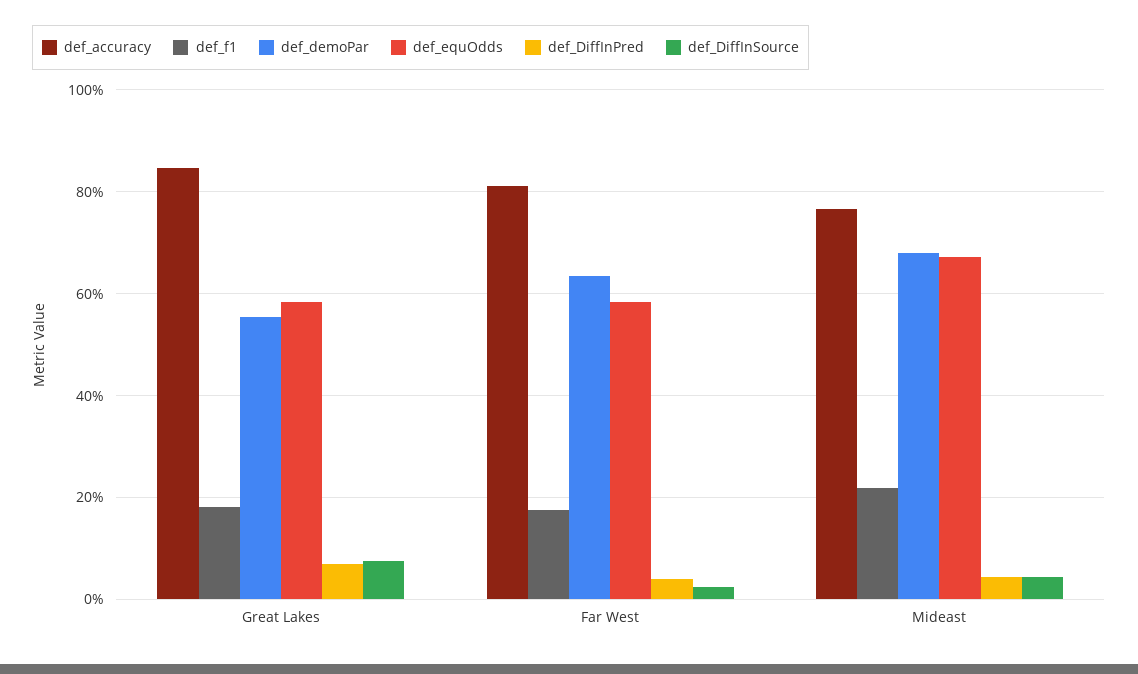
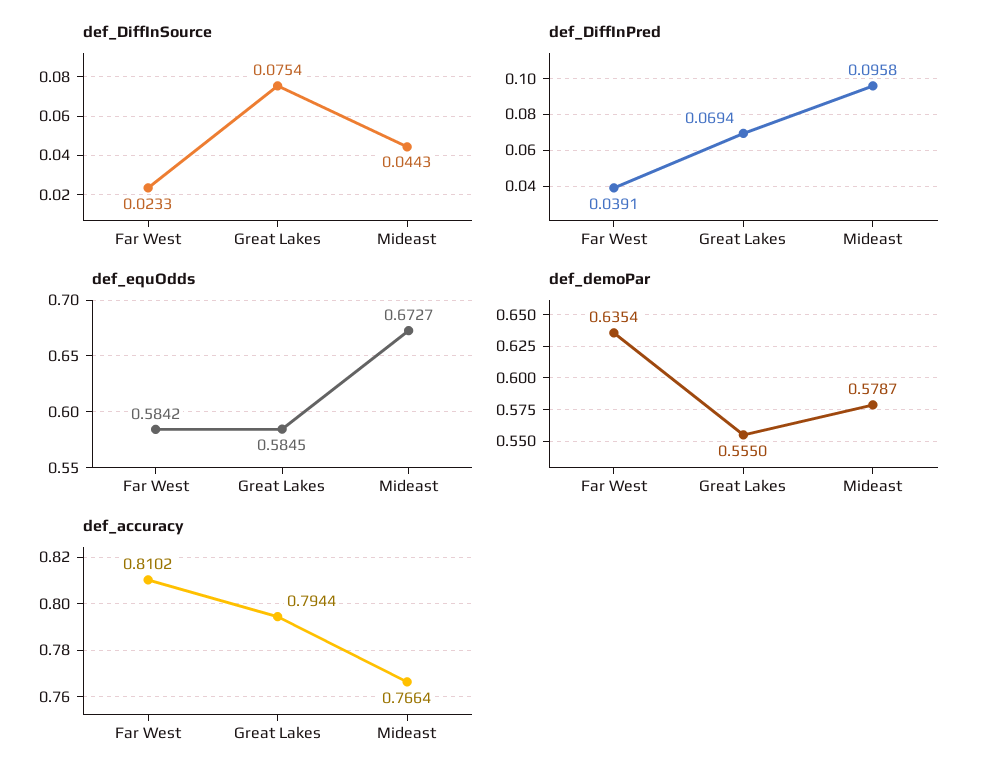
  {
    "def_accuracy": {
-     "Great Lakes": 0.84,
+     "Great Lakes": 0.7944,
      "Far West": 0.8102,
      "Mideast": 0.7664
    },
-   "def_f1": {
-     "Great Lakes": 0.18,
-     "Far West": 0.18,
-     "Mideast": 0.22
-   },
    "def_demoPar": {
      "Great Lakes": 0.555,
      "Far West": 0.6354,
-     "Mideast": 0.68
+     "Mideast": 0.5787
    },
    "def_equOdds": {
      "Great Lakes": 0.5845,
      "Far West": 0.5842,
      "Mideast": 0.6727
    },
    "def_DiffInPred": {
      "Great Lakes": 0.0694,
      "Far West": 0.0391,
-     "Mideast": 0.04
+     "Mideast": 0.0958
    },
    "def_DiffInSource": {
      "Great Lakes": 0.0754,
      "Far West": 0.0233,
      "Mideast": 0.0443
    }
  }

